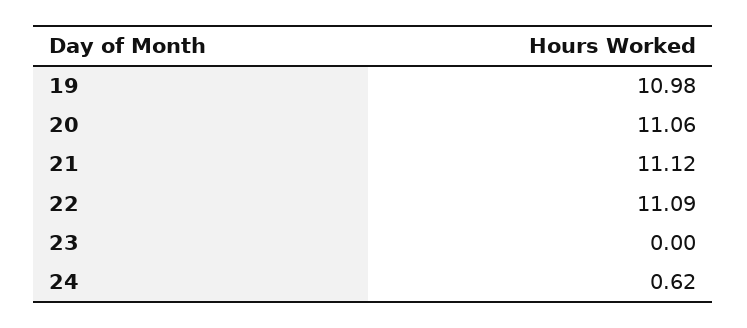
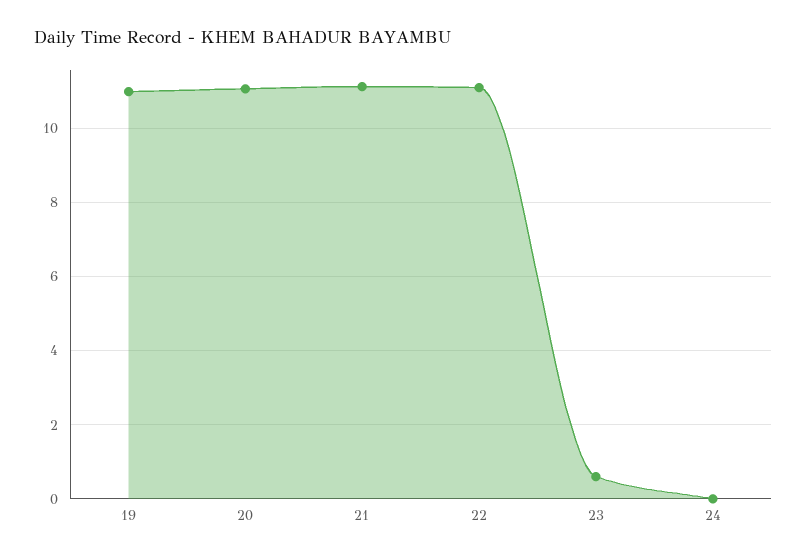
  {
    "19": 10.98,
    "20": 11.06,
    "21": 11.12,
    "22": 11.09,
-   "23": 0,
+   "23": 0.6,
-   "24": 0.62
+   "24": 0
  }

